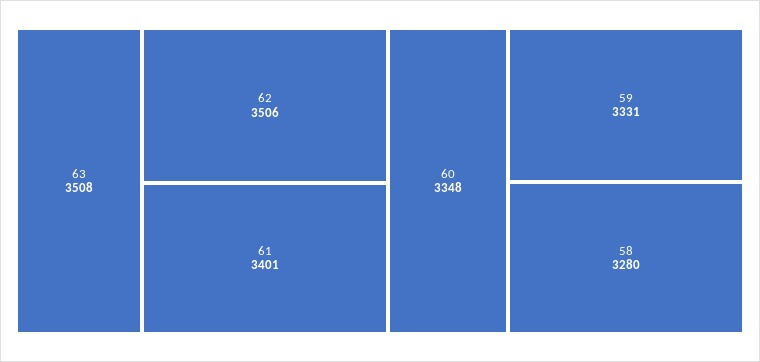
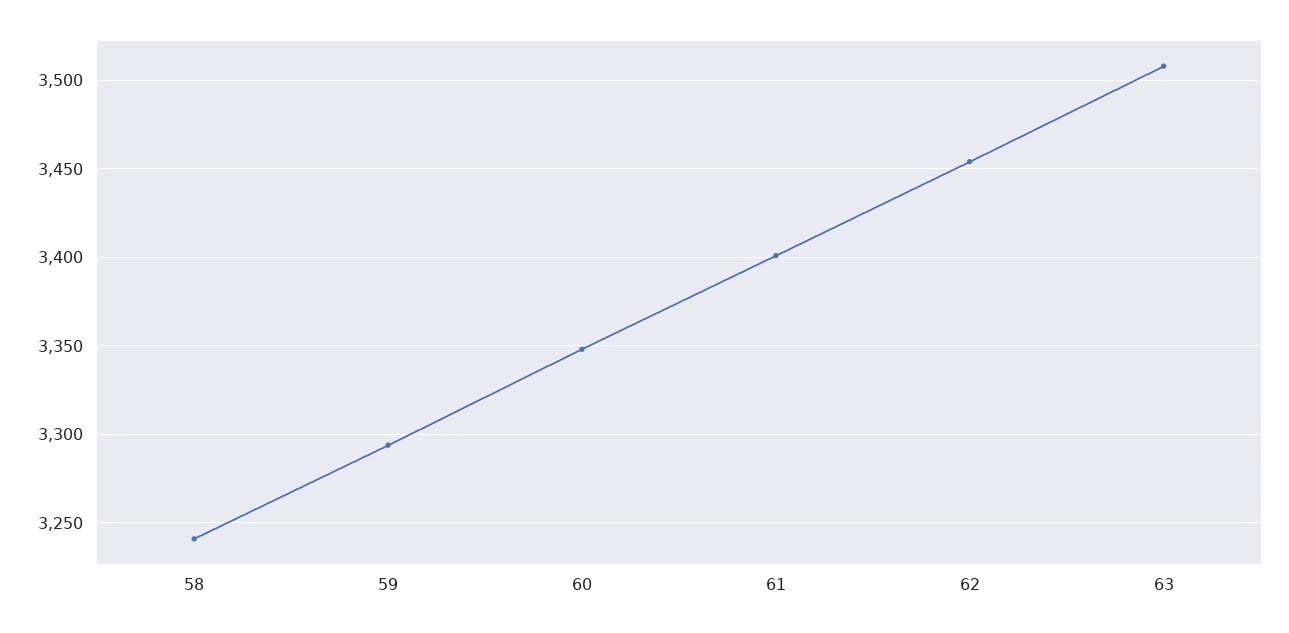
  {
    "63": 3508,
-   "62": 3506,
+   "62": 3455,
    "61": 3401,
    "60": 3348,
-   "59": 3331,
+   "59": 3295,
-   "58": 3280
+   "58": 3240
  }

